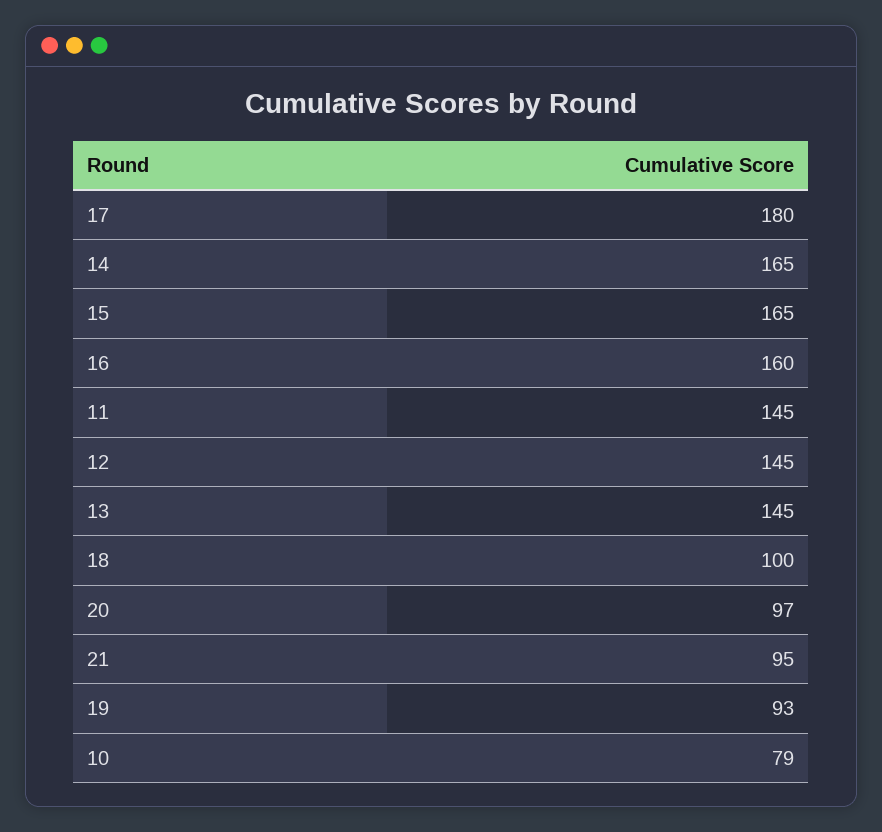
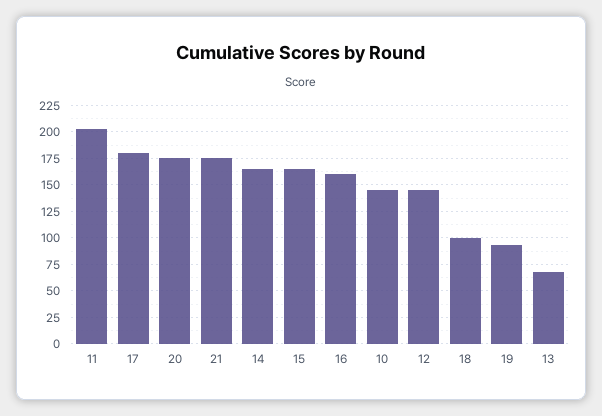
  {
    "17": 180,
    "14": 165,
    "15": 165,
    "16": 160,
-   "11": 145,
+   "11": 200,
    "12": 145,
-   "13": 145,
+   "13": 75,
    "18": 100,
-   "20": 97,
+   "20": 175,
-   "21": 95,
+   "21": 175,
    "19": 93,
-   "10": 79
+   "10": 150
  }

